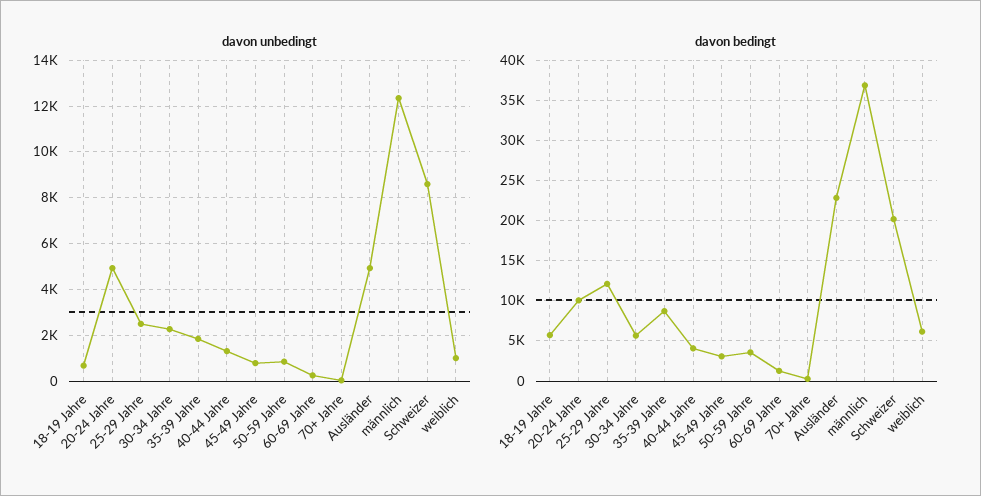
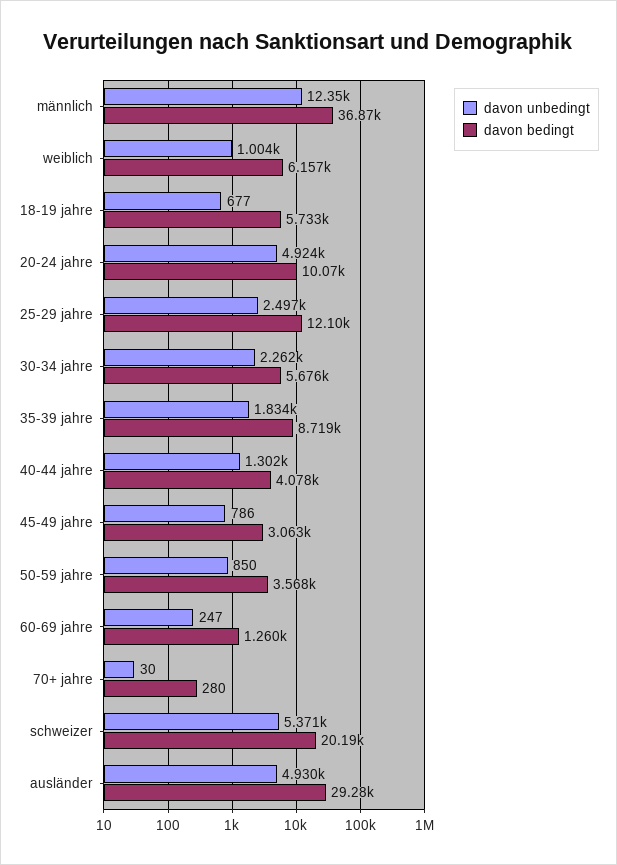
  {
    "davon unbedingt": {
      "18-19 Jahre": 677,
      "20-24 Jahre": 4924,
      "25-29 Jahre": 2497,
      "30-34 Jahre": 2262,
      "35-39 Jahre": 1834,
      "40-44 Jahre": 1302,
      "45-49 Jahre": 786,
      "50-59 Jahre": 850,
      "60-69 Jahre": 247,
      "70+ Jahre": 30,
      "Ausländer": 4930,
      "männlich": 12350,
-     "Schweizer": 8500,
+     "Schweizer": 5371,
      "weiblich": 1004
    },
    "davon bedingt": {
      "18-19 Jahre": 5733,
      "20-24 Jahre": 10070,
      "25-29 Jahre": 12100,
      "30-34 Jahre": 5676,
      "35-39 Jahre": 8719,
      "40-44 Jahre": 4078,
      "45-49 Jahre": 3063,
      "50-59 Jahre": 3568,
      "60-69 Jahre": 1260,
      "70+ Jahre": 280,
-     "Ausländer": 23000,
+     "Ausländer": 29280,
      "männlich": 36870,
      "Schweizer": 20190,
      "weiblich": 6157
    }
  }

